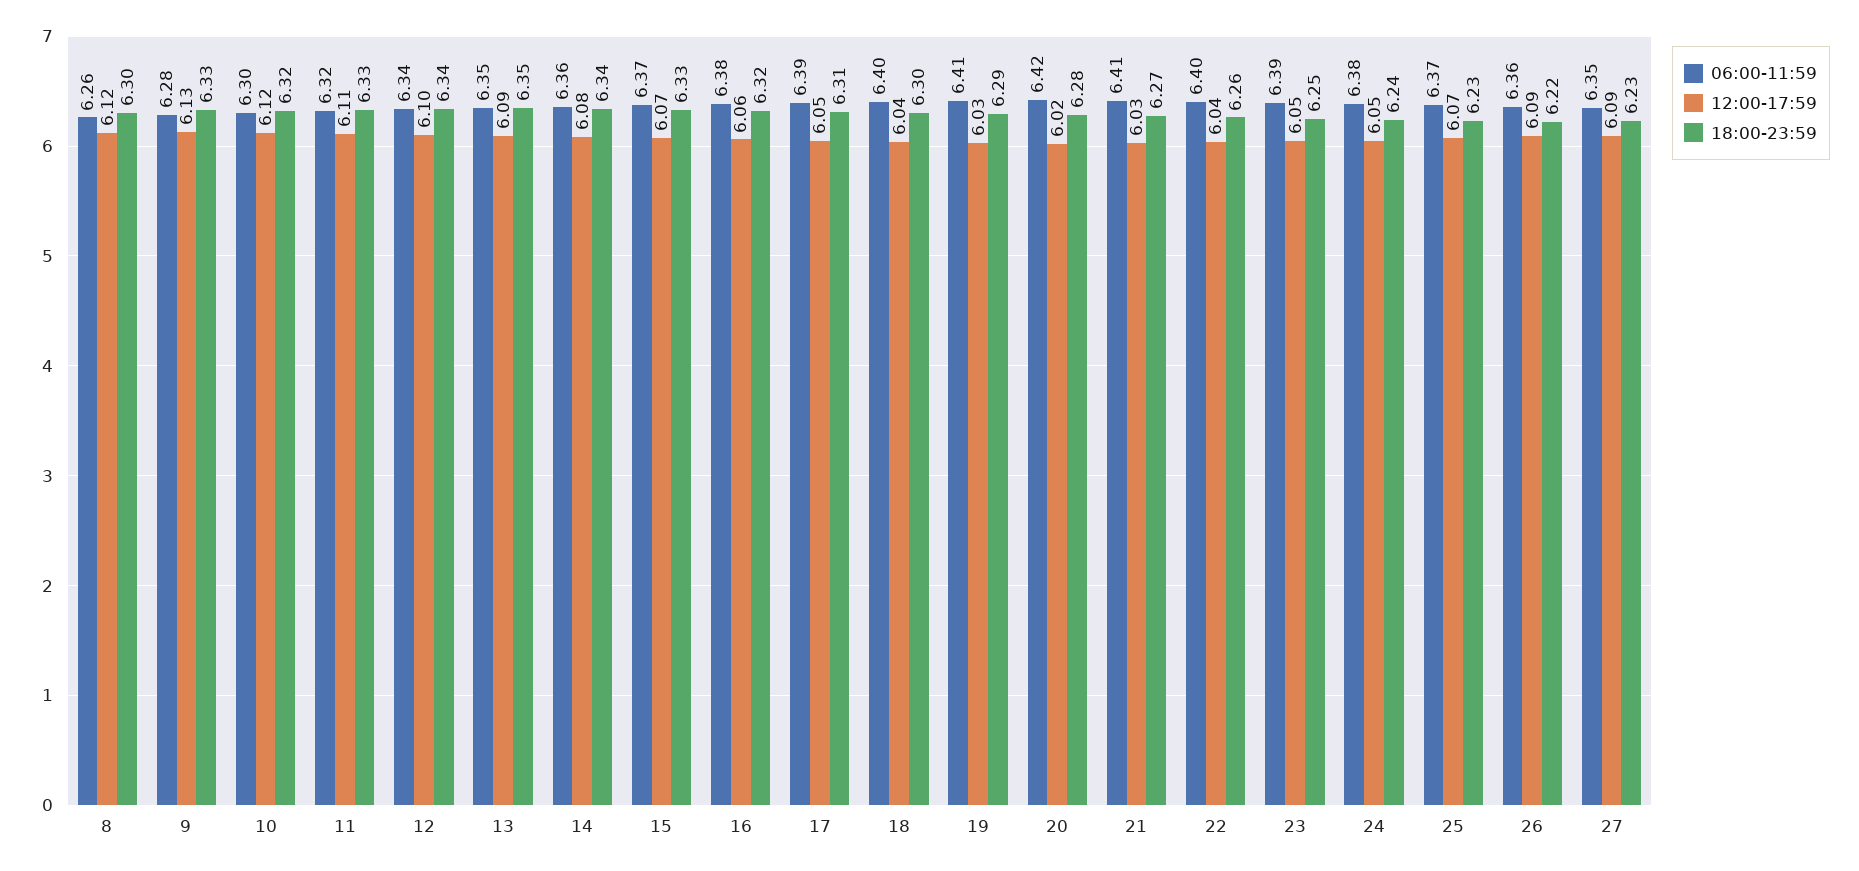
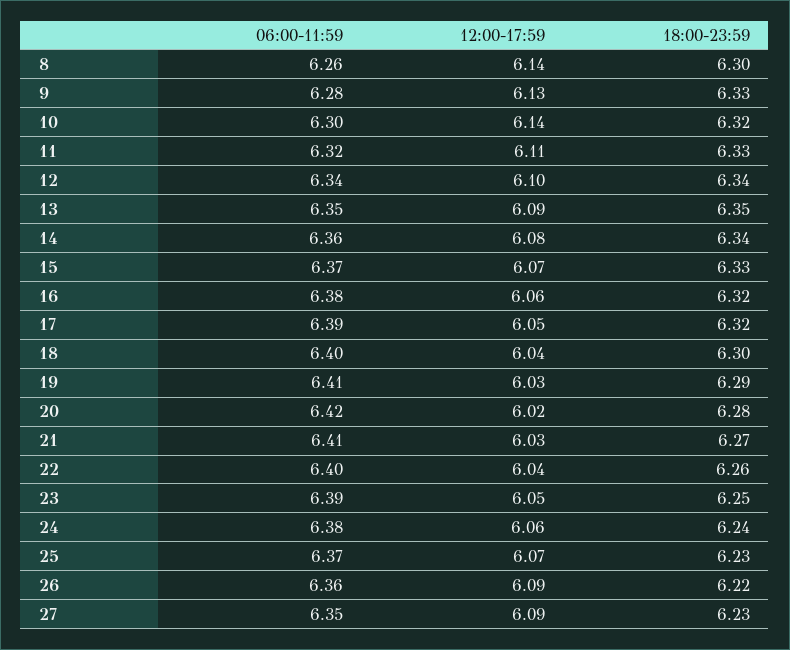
  {
    "06:00-11:59": {
      "8": 6.26,
      "9": 6.28,
      "10": 6.3,
      "11": 6.32,
      "12": 6.34,
      "13": 6.35,
      "14": 6.36,
      "15": 6.37,
      "16": 6.38,
      "17": 6.39,
      "18": 6.4,
      "19": 6.41,
      "20": 6.42,
      "21": 6.41,
      "22": 6.4,
      "23": 6.39,
      "24": 6.38,
      "25": 6.37,
      "26": 6.36,
      "27": 6.35
    },
    "12:00-17:59": {
-     "8": 6.12,
+     "8": 6.14,
      "9": 6.13,
-     "10": 6.12,
+     "10": 6.14,
      "11": 6.11,
      "12": 6.1,
      "13": 6.09,
      "14": 6.08,
      "15": 6.07,
      "16": 6.06,
      "17": 6.05,
      "18": 6.04,
      "19": 6.03,
      "20": 6.02,
      "21": 6.03,
      "22": 6.04,
      "23": 6.05,
-     "24": 6.05,
+     "24": 6.06,
      "25": 6.07,
      "26": 6.09,
      "27": 6.09
    },
    "18:00-23:59": {
      "8": 6.3,
      "9": 6.33,
      "10": 6.32,
      "11": 6.33,
      "12": 6.34,
      "13": 6.35,
      "14": 6.34,
      "15": 6.33,
      "16": 6.32,
-     "17": 6.31,
+     "17": 6.32,
      "18": 6.3,
      "19": 6.29,
      "20": 6.28,
      "21": 6.27,
      "22": 6.26,
      "23": 6.25,
      "24": 6.24,
      "25": 6.23,
      "26": 6.22,
      "27": 6.23
    }
  }

